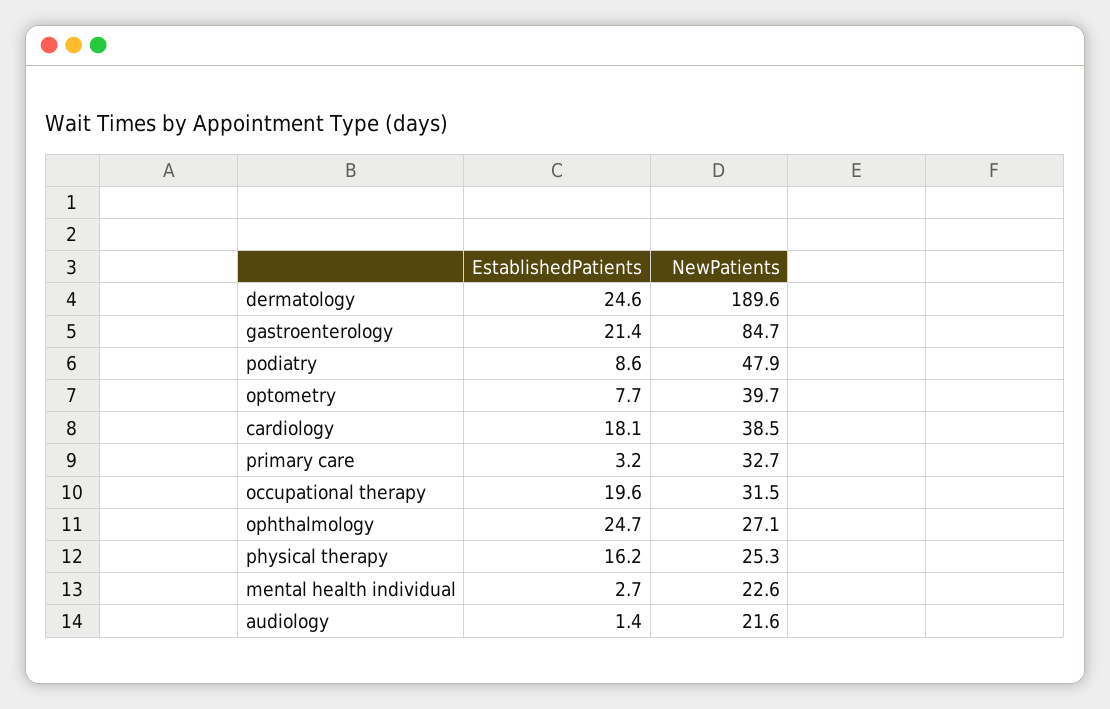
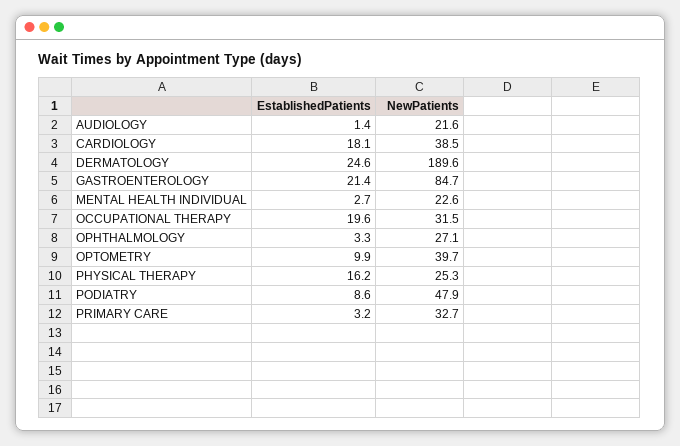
  {
    "EstablishedPatients": {
      "dermatology": 24.6,
      "gastroenterology": 21.4,
      "podiatry": 8.6,
-     "optometry": 7.7,
+     "optometry": 9.9,
      "cardiology": 18.1,
      "primary care": 3.2,
      "occupational therapy": 19.6,
-     "ophthalmology": 24.7,
+     "ophthalmology": 3.3,
      "physical therapy": 16.2,
      "mental health individual": 2.7,
      "audiology": 1.4
    },
    "NewPatients": {
      "dermatology": 189.6,
      "gastroenterology": 84.7,
      "podiatry": 47.9,
      "optometry": 39.7,
      "cardiology": 38.5,
      "primary care": 32.7,
      "occupational therapy": 31.5,
      "ophthalmology": 27.1,
      "physical therapy": 25.3,
      "mental health individual": 22.6,
      "audiology": 21.6
    }
  }

